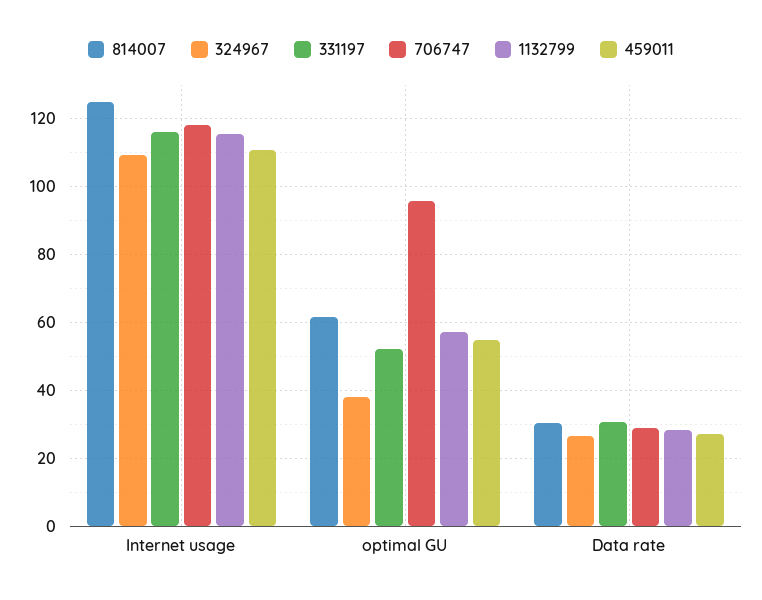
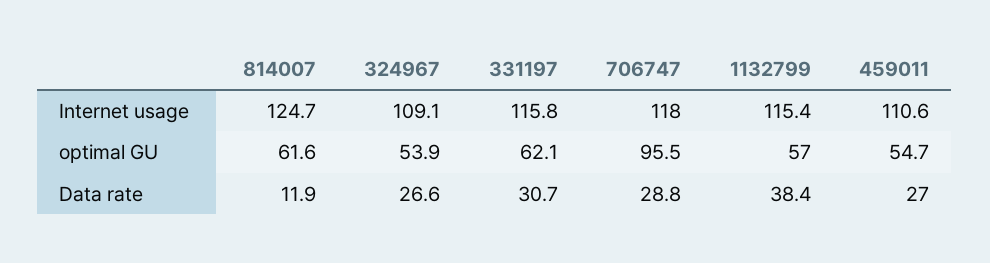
  {
    "814007": {
      "Internet usage": 124.7,
      "optimal GU": 61.6,
-     "Data rate": 30
+     "Data rate": 11.9
    },
    "324967": {
      "Internet usage": 109.1,
-     "optimal GU": 38,
+     "optimal GU": 53.9,
      "Data rate": 26.6
    },
    "331197": {
      "Internet usage": 115.8,
-     "optimal GU": 52,
+     "optimal GU": 62.1,
      "Data rate": 30.7
    },
    "706747": {
      "Internet usage": 118,
      "optimal GU": 95.5,
      "Data rate": 28.8
    },
    "1132799": {
      "Internet usage": 115.4,
      "optimal GU": 57,
-     "Data rate": 28
+     "Data rate": 38.4
    },
    "459011": {
      "Internet usage": 110.6,
      "optimal GU": 54.7,
      "Data rate": 27
    }
  }

